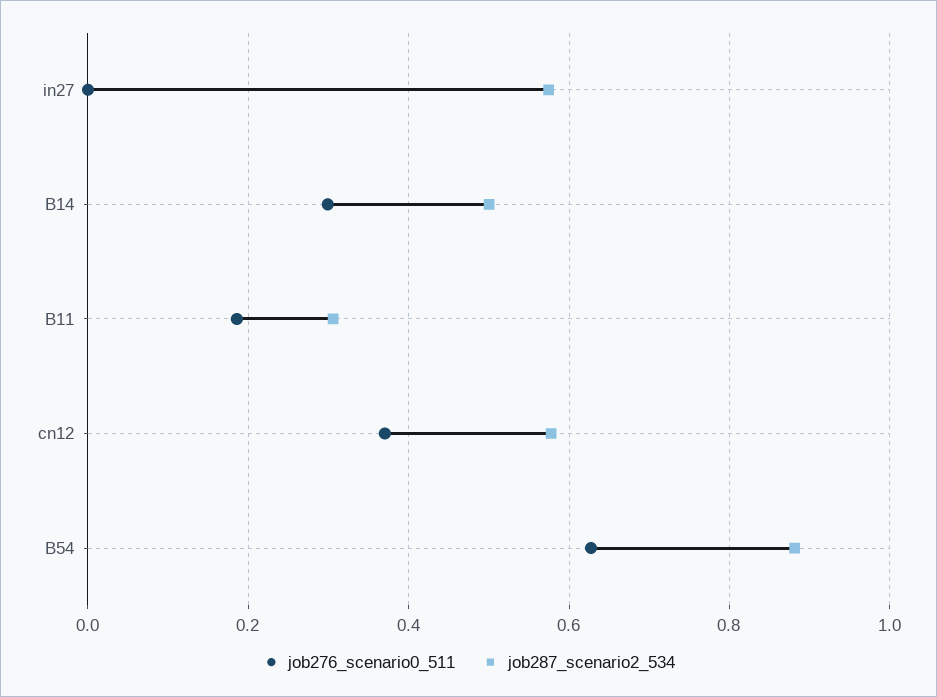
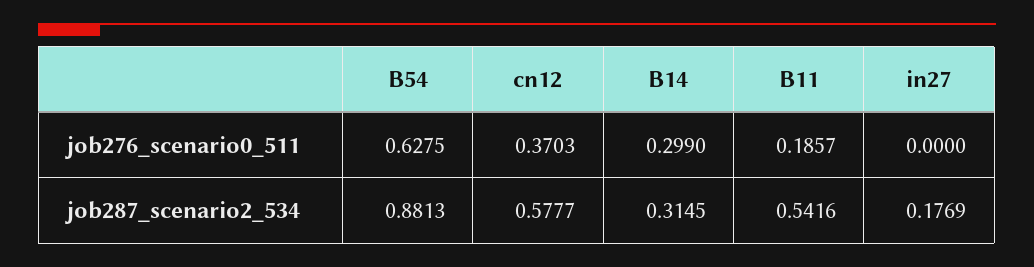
  {
    "job276_scenario0_511": {
      "in27": 0,
      "B14": 0.299,
      "B11": 0.1857,
      "cn12": 0.3703,
      "B54": 0.6275
    },
    "job287_scenario2_534": {
-     "in27": 0.58,
+     "in27": 0.1769,
-     "B14": 0.5,
+     "B14": 0.3145,
-     "B11": 0.3,
+     "B11": 0.5416,
      "cn12": 0.5777,
      "B54": 0.8813
    }
  }

